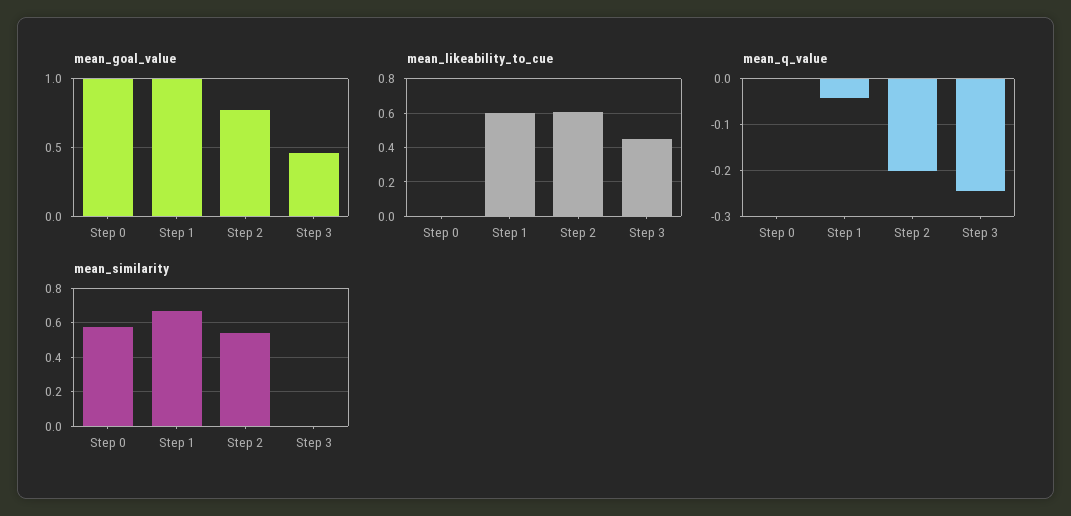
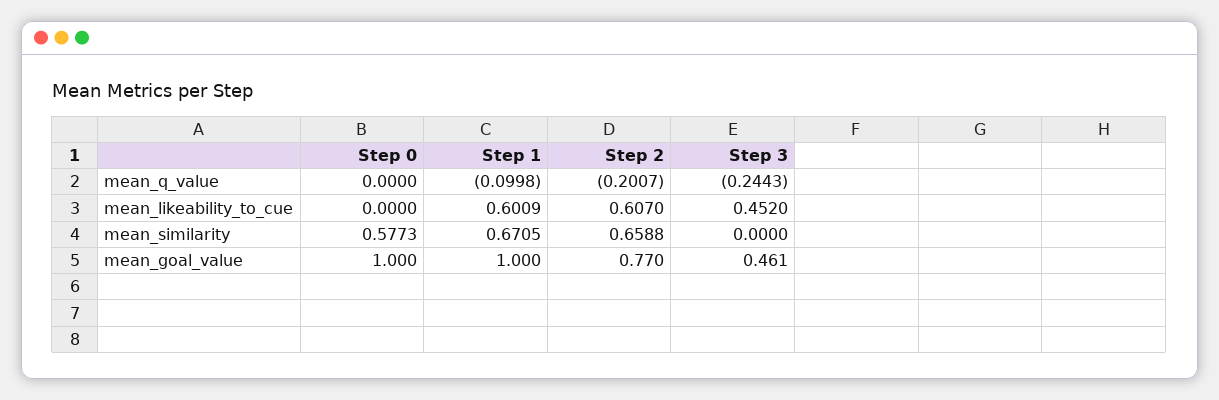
  {
    "mean_goal_value": {
      "Step 0": 1,
      "Step 1": 1,
      "Step 2": 0.77,
      "Step 3": 0.461
    },
    "mean_likeability_to_cue": {
      "Step 0": 0,
      "Step 1": 0.6009,
      "Step 2": 0.607,
      "Step 3": 0.452
    },
    "mean_q_value": {
      "Step 0": 0,
-     "Step 1": -0.04,
+     "Step 1": -0.0998,
      "Step 2": -0.2007,
      "Step 3": -0.2443
    },
    "mean_similarity": {
      "Step 0": 0.5773,
      "Step 1": 0.6705,
-     "Step 2": 0.55,
+     "Step 2": 0.6588,
      "Step 3": 0
    }
  }

